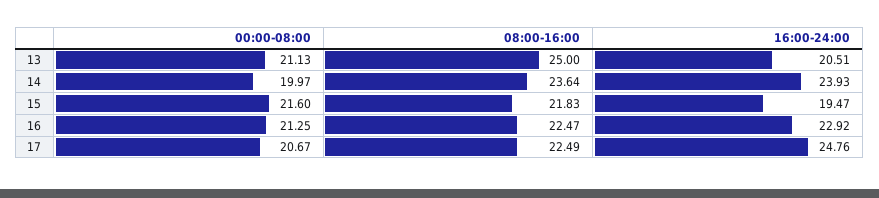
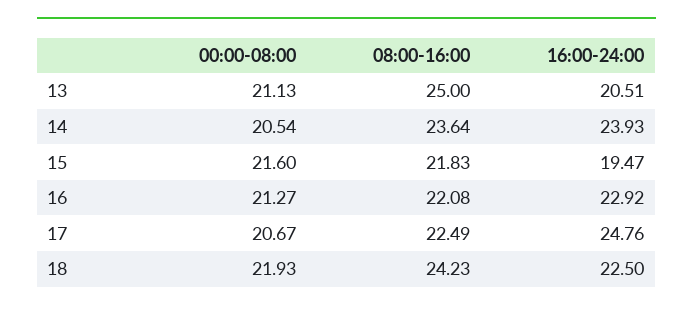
  {
    "00:00-08:00": {
      "13": 21.13,
-     "14": 19.97,
+     "14": 20.54,
      "15": 21.6,
-     "16": 21.25,
+     "16": 21.27,
-     "17": 20.67
+     "17": 20.67,
+     "18": 21.93
    },
    "08:00-16:00": {
      "13": 25,
      "14": 23.64,
      "15": 21.83,
-     "16": 22.47,
+     "16": 22.08,
-     "17": 22.49
+     "17": 22.49,
+     "18": 24.23
    },
    "16:00-24:00": {
      "13": 20.51,
      "14": 23.93,
      "15": 19.47,
      "16": 22.92,
-     "17": 24.76
+     "17": 24.76,
+     "18": 22.5
    }
  }

